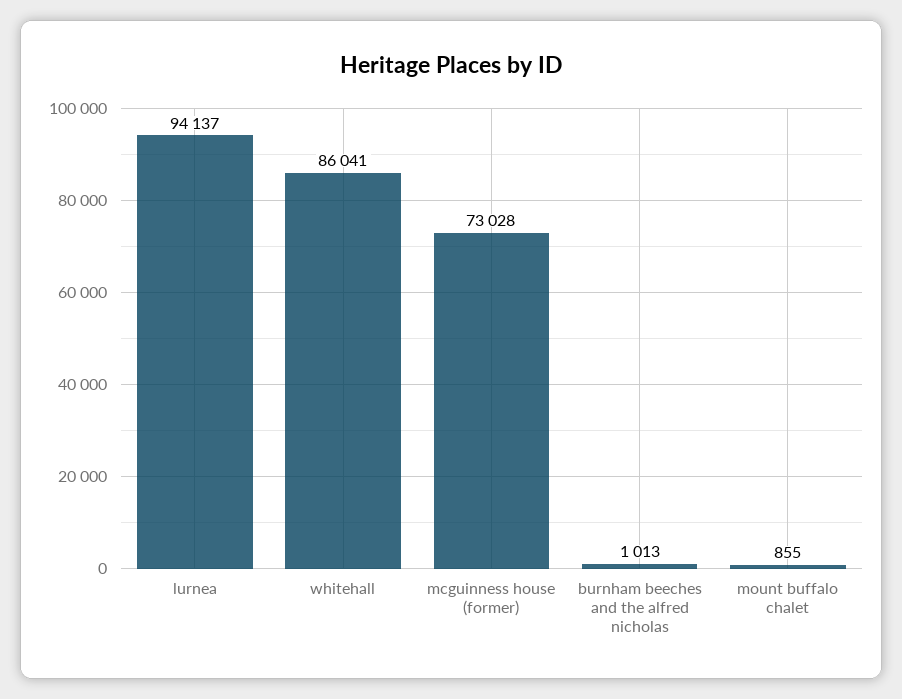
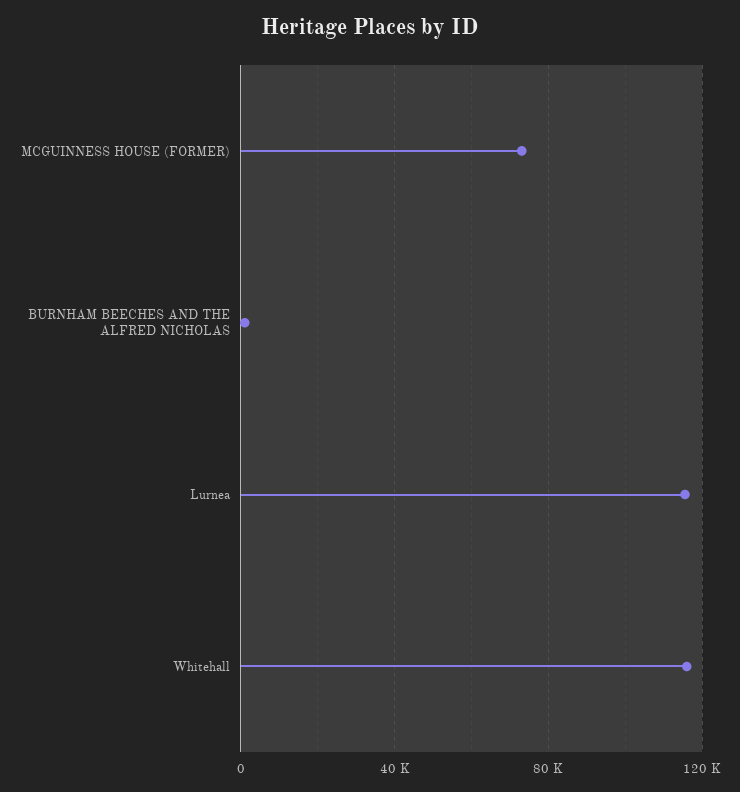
  {
-   "lurnea": 94137,
+   "lurnea": 115000,
-   "whitehall": 86041,
+   "whitehall": 115000,
    "mcguinness house (former)": 73028,
-   "burnham beeches and the alfred nicholas": 1013,
+   "burnham beeches and the alfred nicholas": 1013
-   "mount buffalo chalet": 855
  }

